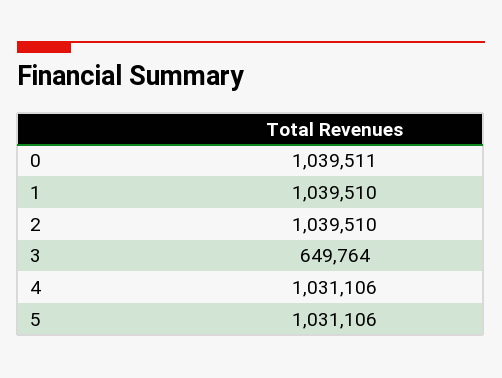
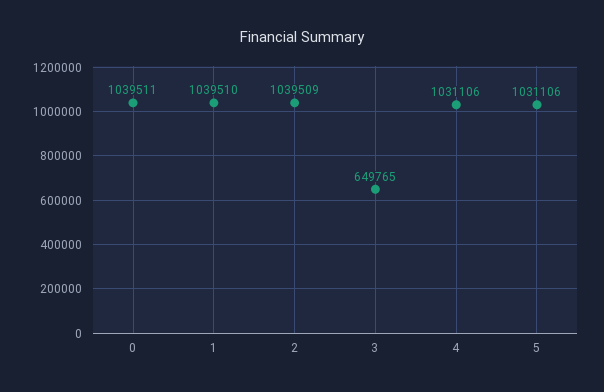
  {
    "0": 1039511,
    "1": 1039510,
-   "2": 1039510,
+   "2": 1039509,
-   "3": 649764,
+   "3": 649765,
    "4": 1031106,
    "5": 1031106
  }

